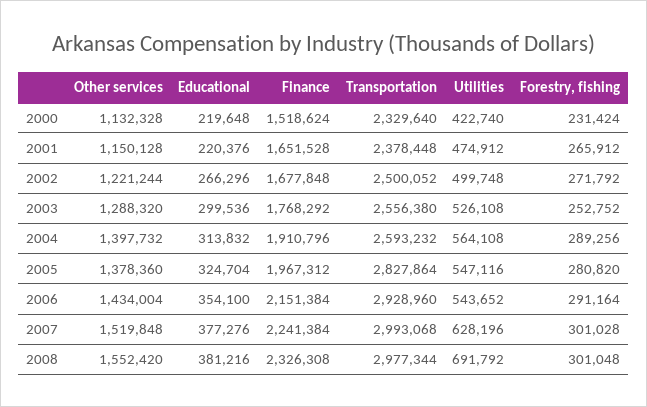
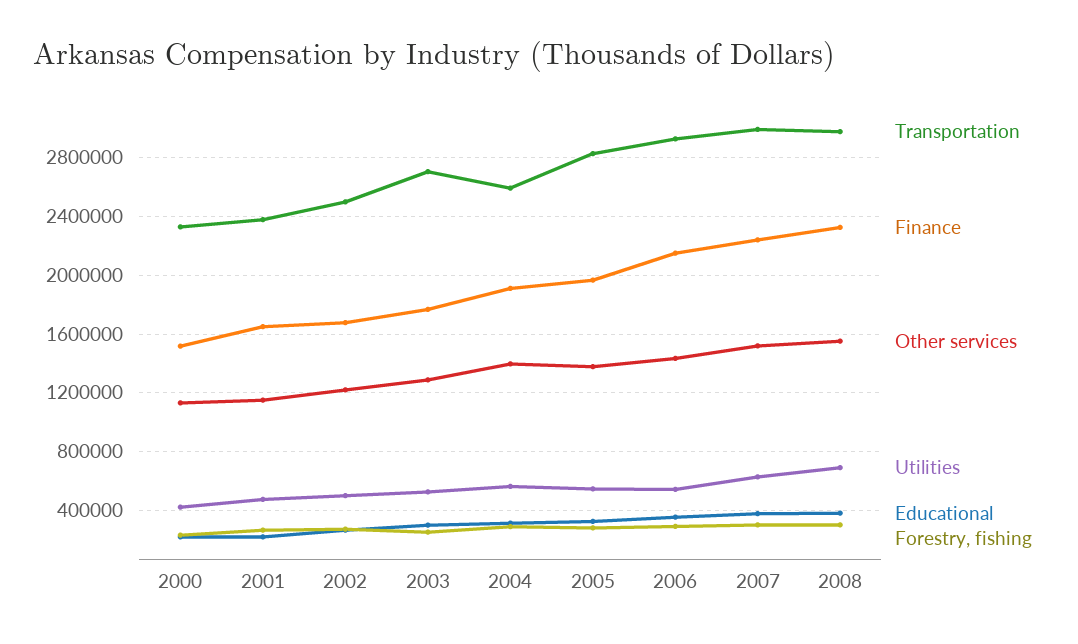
  {
    "Other services": {
      "2000": 1132328,
      "2001": 1150128,
      "2002": 1221244,
      "2003": 1288320,
      "2004": 1397732,
      "2005": 1378360,
      "2006": 1434004,
      "2007": 1519848,
      "2008": 1552420
    },
    "Educational": {
      "2000": 219648,
      "2001": 220376,
      "2002": 266296,
      "2003": 299536,
      "2004": 313832,
      "2005": 324704,
      "2006": 354100,
      "2007": 377276,
      "2008": 381216
    },
    "Finance": {
      "2000": 1518624,
      "2001": 1651528,
      "2002": 1677848,
      "2003": 1768292,
      "2004": 1910796,
      "2005": 1967312,
      "2006": 2151384,
      "2007": 2241384,
      "2008": 2326308
    },
    "Transportation": {
      "2000": 2329640,
      "2001": 2378448,
      "2002": 2500052,
-     "2003": 2556380,
+     "2003": 2700000,
      "2004": 2593232,
      "2005": 2827864,
      "2006": 2928960,
      "2007": 2993068,
      "2008": 2977344
    },
    "Utilities": {
      "2000": 422740,
      "2001": 474912,
      "2002": 499748,
      "2003": 526108,
      "2004": 564108,
      "2005": 547116,
      "2006": 543652,
      "2007": 628196,
      "2008": 691792
    },
    "Forestry, fishing": {
      "2000": 231424,
      "2001": 265912,
      "2002": 271792,
      "2003": 252752,
      "2004": 289256,
      "2005": 280820,
      "2006": 291164,
      "2007": 301028,
      "2008": 301048
    }
  }

